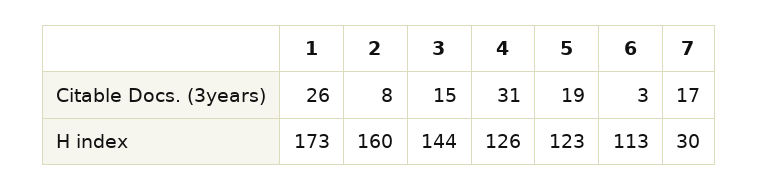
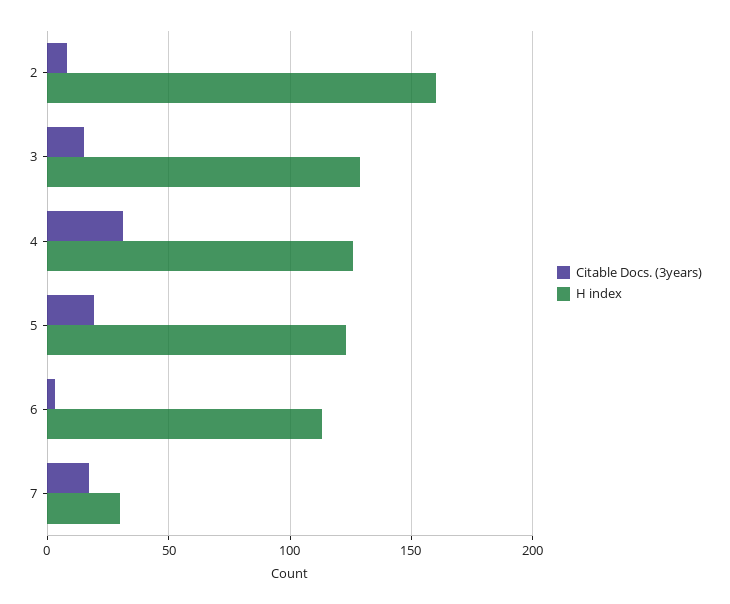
  {
    "Citable Docs. (3years)": {
-     "1": 26,
      "2": 8,
      "3": 15,
      "4": 31,
      "5": 19,
      "6": 3,
      "7": 17
    },
    "H index": {
-     "1": 173,
      "2": 160,
-     "3": 144,
+     "3": 130,
      "4": 126,
      "5": 123,
      "6": 113,
      "7": 30
    }
  }

